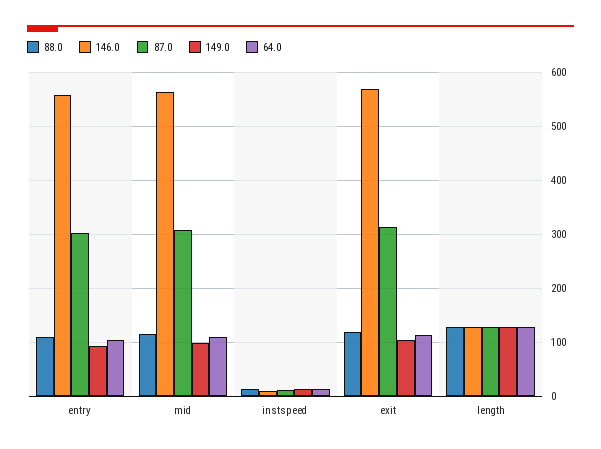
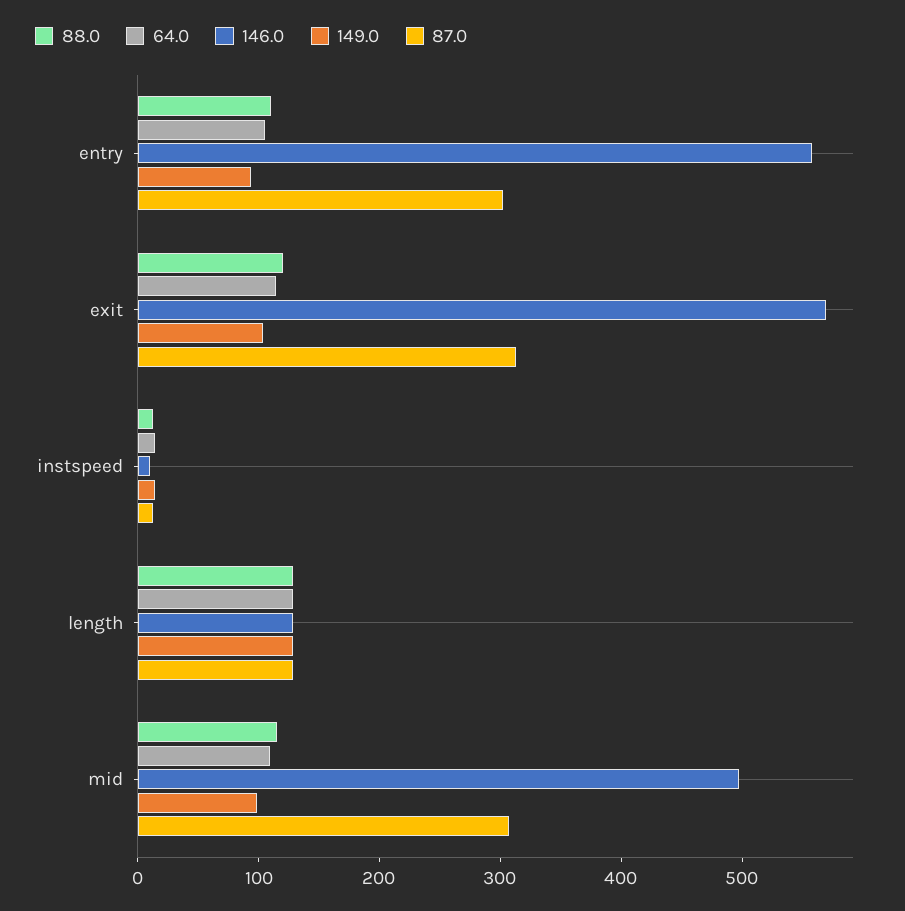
  {
    "88.0": {
      "entry": 120,
      "mid": 120,
      "instspeed": 20,
      "exit": 120,
      "length": 120
    },
    "146.0": {
      "entry": 560,
-     "mid": 560,
+     "mid": 500,
      "instspeed": 20,
      "exit": 560,
      "length": 120
    },
    "87.0": {
      "entry": 300,
      "mid": 300,
      "instspeed": 20,
      "exit": 320,
      "length": 120
    },
    "149.0": {
      "entry": 100,
      "mid": 100,
      "instspeed": 20,
      "exit": 100,
      "length": 120
    },
    "64.0": {
      "entry": 100,
      "mid": 100,
      "instspeed": 20,
      "exit": 120,
      "length": 120
    }
  }

